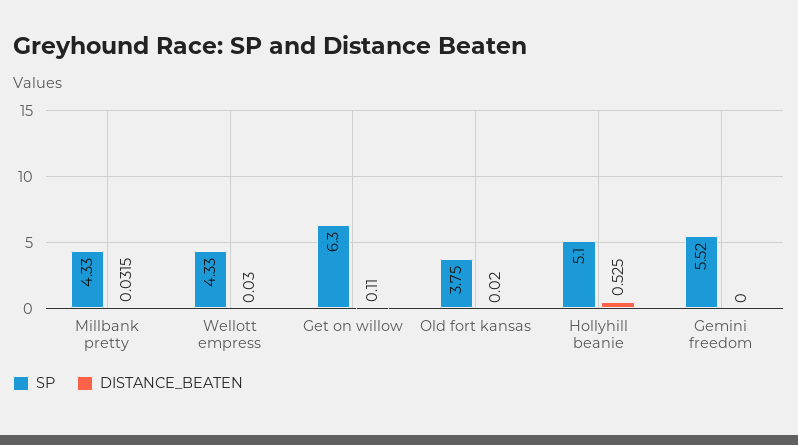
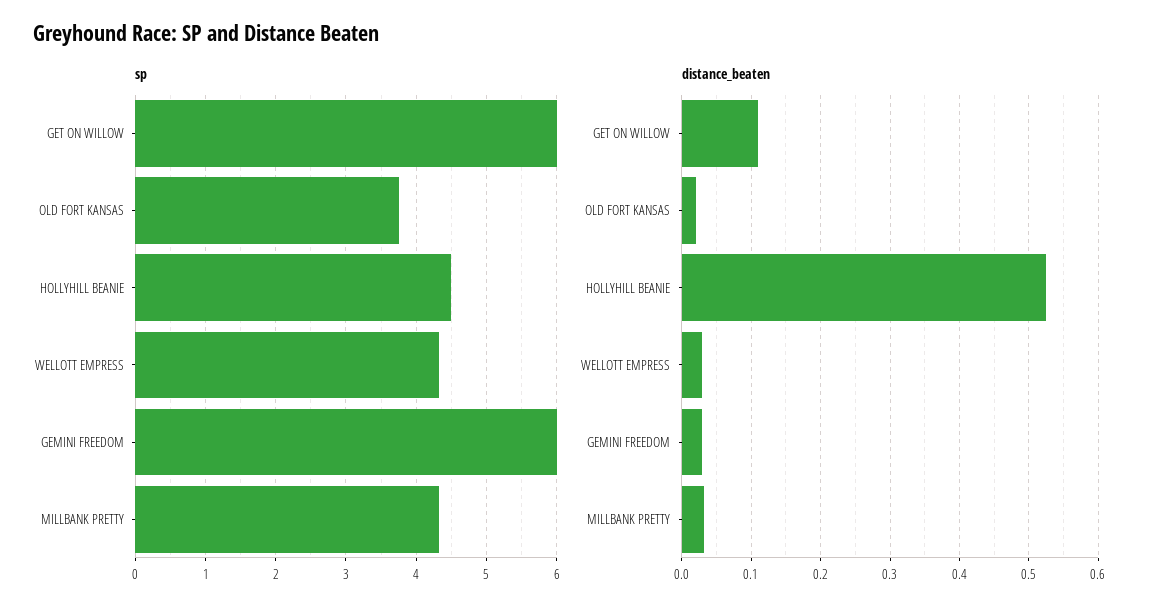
  {
    "SP": {
      "Millbank pretty": 4.33,
      "Wellott empress": 4.33,
-     "Get on willow": 6.3,
+     "Get on willow": 6,
      "Old fort kansas": 3.75,
-     "Hollyhill beanie": 5.1,
+     "Hollyhill beanie": 4.5,
-     "Gemini freedom": 5.52
+     "Gemini freedom": 6
    },
    "DISTANCE_BEATEN": {
      "Millbank pretty": 0.0315,
      "Wellott empress": 0.03,
      "Get on willow": 0.11,
      "Old fort kansas": 0.02,
      "Hollyhill beanie": 0.525,
-     "Gemini freedom": 0
+     "Gemini freedom": 0.03
    }
  }

